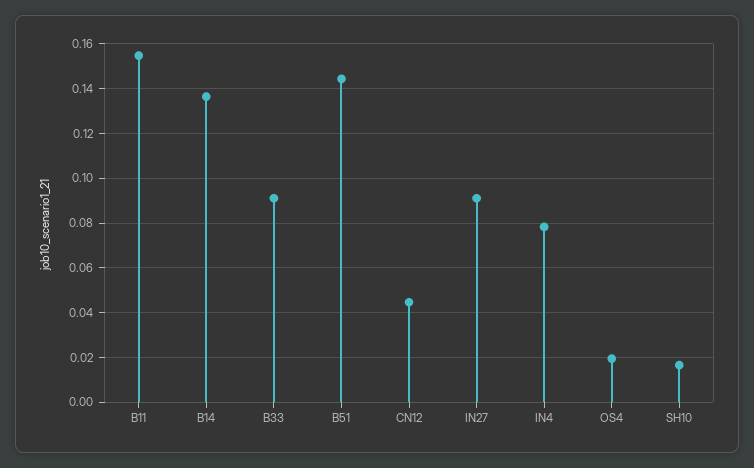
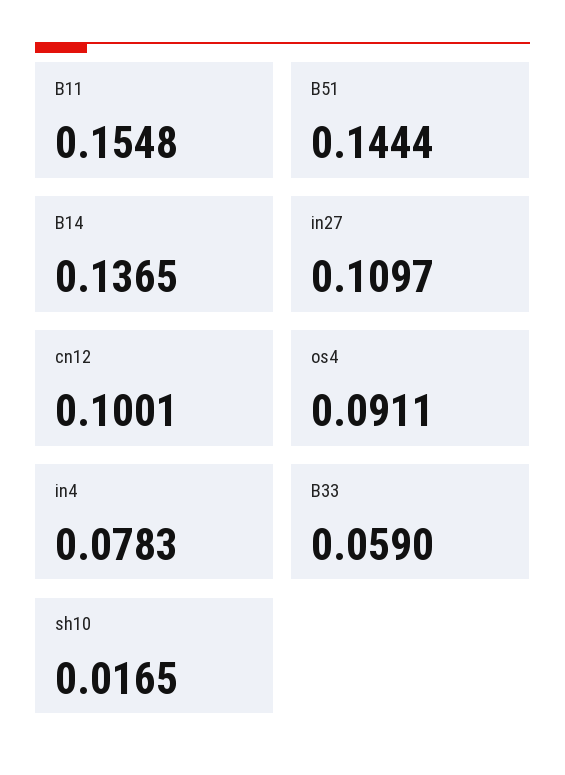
  {
    "B11": 0.1548,
    "B14": 0.1365,
-   "B33": 0.09,
+   "B33": 0.059,
    "B51": 0.1444,
-   "CN12": 0.045,
+   "CN12": 0.1001,
-   "IN27": 0.09,
+   "IN27": 0.1097,
    "IN4": 0.0783,
-   "OS4": 0.02,
+   "OS4": 0.0911,
    "SH10": 0.0165
  }

